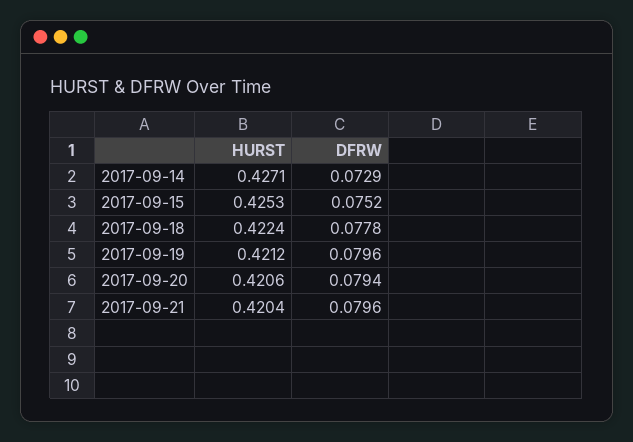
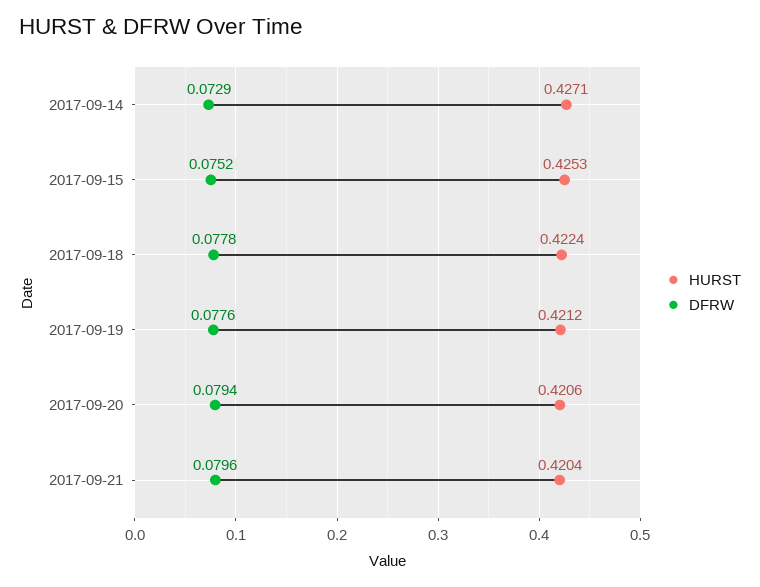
  {
    "HURST": {
      "2017-09-14": 0.4271,
      "2017-09-15": 0.4253,
      "2017-09-18": 0.4224,
      "2017-09-19": 0.4212,
      "2017-09-20": 0.4206,
      "2017-09-21": 0.4204
    },
    "DFRW": {
      "2017-09-14": 0.0729,
      "2017-09-15": 0.0752,
      "2017-09-18": 0.0778,
-     "2017-09-19": 0.0796,
+     "2017-09-19": 0.0776,
      "2017-09-20": 0.0794,
      "2017-09-21": 0.0796
    }
  }

